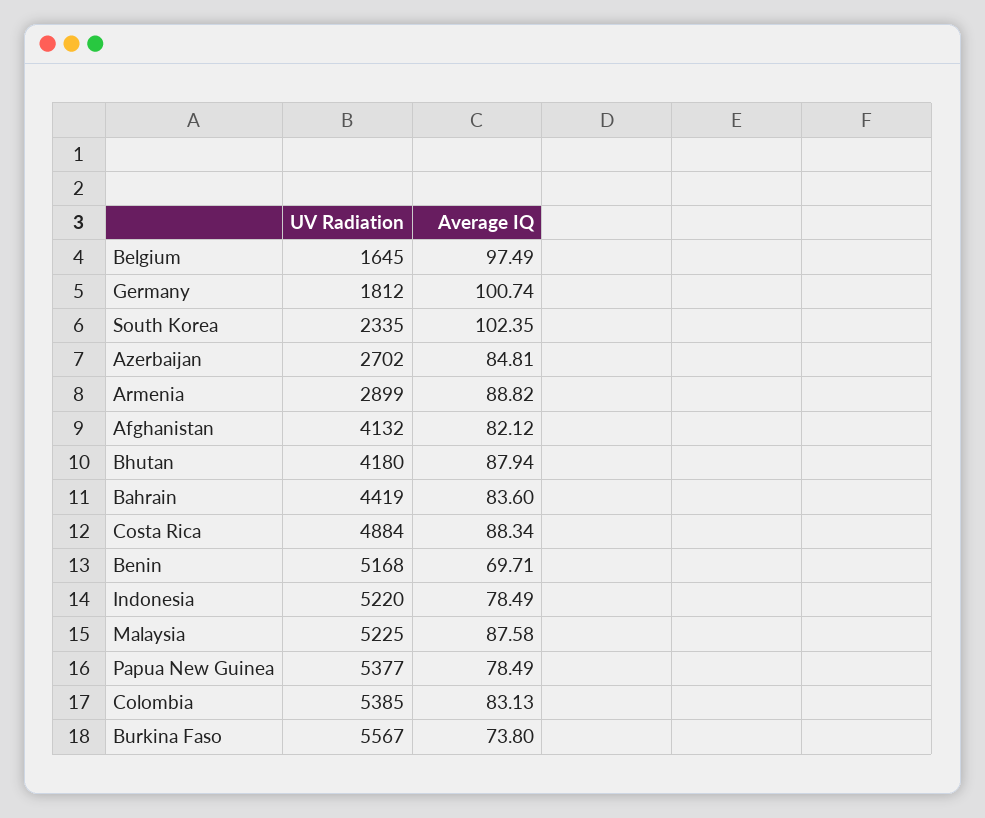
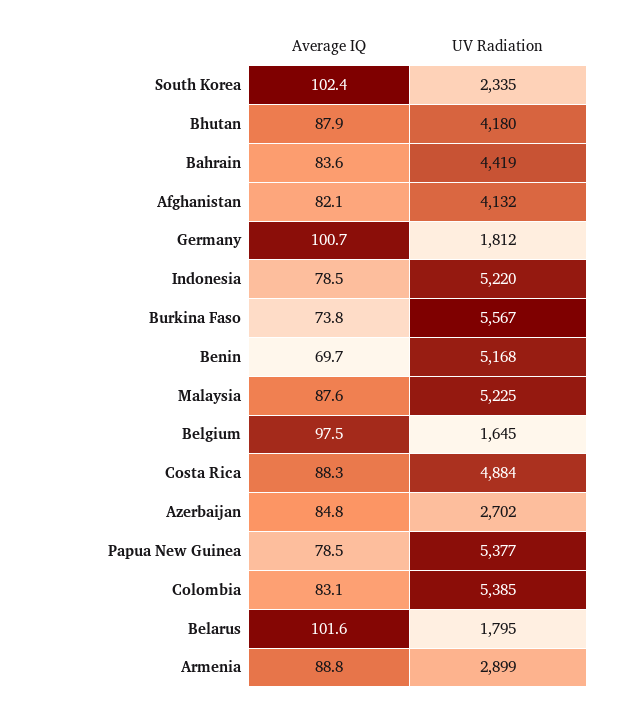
  {
    "UV Radiation": {
      "Belgium": 1645,
      "Germany": 1812,
      "South Korea": 2335,
      "Azerbaijan": 2702,
      "Armenia": 2899,
      "Afghanistan": 4132,
      "Bhutan": 4180,
      "Bahrain": 4419,
      "Costa Rica": 4884,
      "Benin": 5168,
      "Indonesia": 5220,
      "Malaysia": 5225,
      "Papua New Guinea": 5377,
      "Colombia": 5385,
-     "Burkina Faso": 5567
+     "Burkina Faso": 5567,
+     "Belarus": 1795
    },
    "Average IQ": {
      "Belgium": 97.49,
      "Germany": 100.74,
      "South Korea": 102.35,
      "Azerbaijan": 84.81,
      "Armenia": 88.82,
      "Afghanistan": 82.12,
      "Bhutan": 87.94,
      "Bahrain": 83.6,
      "Costa Rica": 88.34,
      "Benin": 69.71,
      "Indonesia": 78.49,
      "Malaysia": 87.58,
      "Papua New Guinea": 78.49,
      "Colombia": 83.13,
-     "Burkina Faso": 73.8
+     "Burkina Faso": 73.8,
+     "Belarus": 101.6
    }
  }

